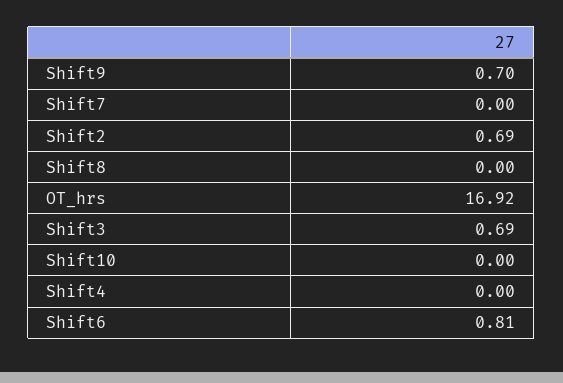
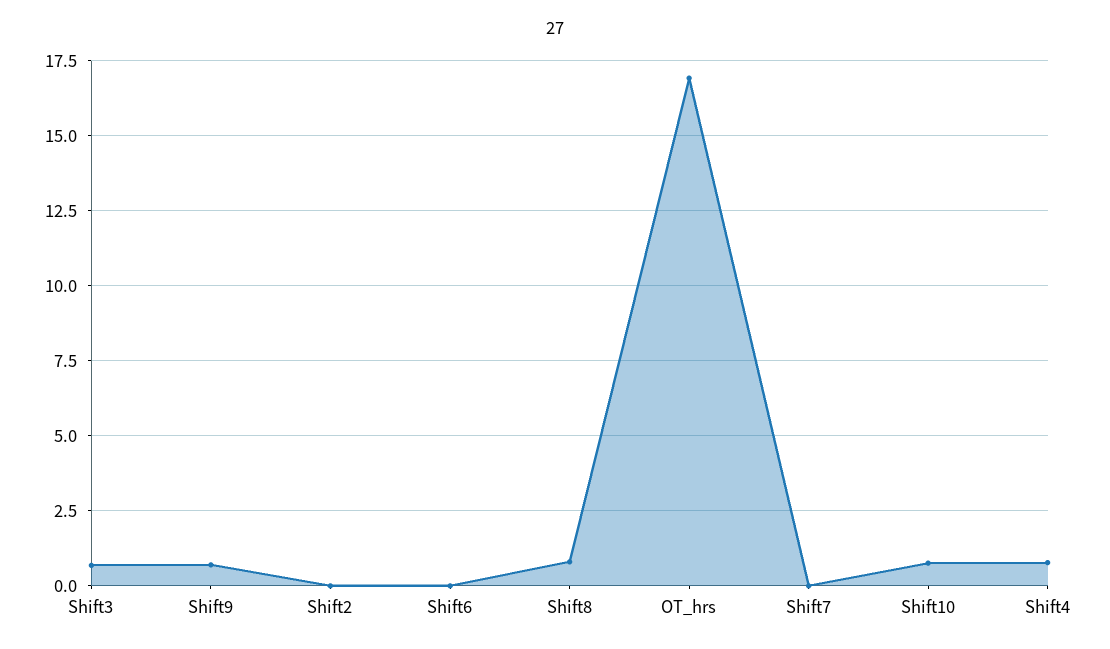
  {
    "Shift9": 0.7,
    "Shift7": 0,
-   "Shift2": 0.69,
+   "Shift2": 0,
-   "Shift8": 0,
+   "Shift8": 0.75,
    "OT_hrs": 16.92,
    "Shift3": 0.69,
-   "Shift10": 0,
+   "Shift10": 0.75,
-   "Shift4": 0,
+   "Shift4": 0.75,
-   "Shift6": 0.81
+   "Shift6": 0
  }

